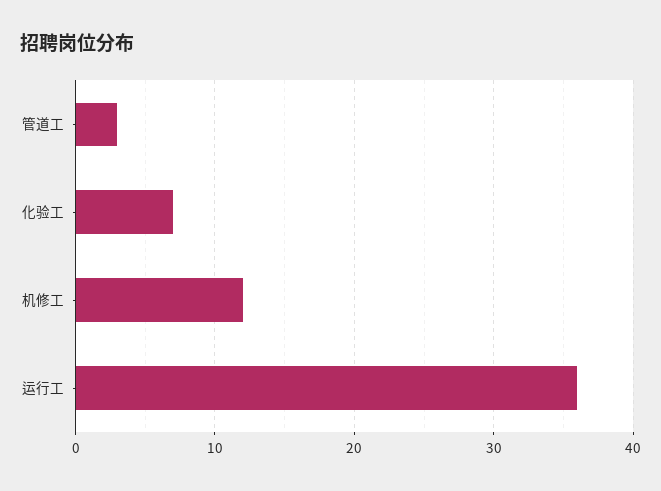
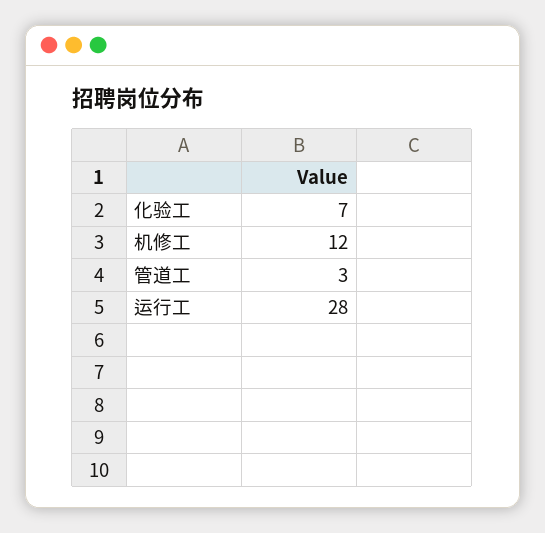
  {
    "管道工": 3,
    "化验工": 7,
    "机修工": 12,
-   "运行工": 36
+   "运行工": 28
  }

